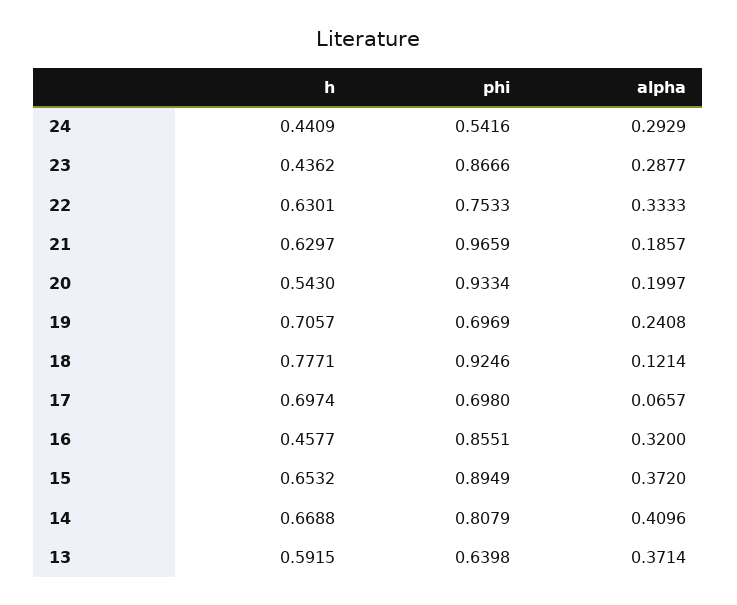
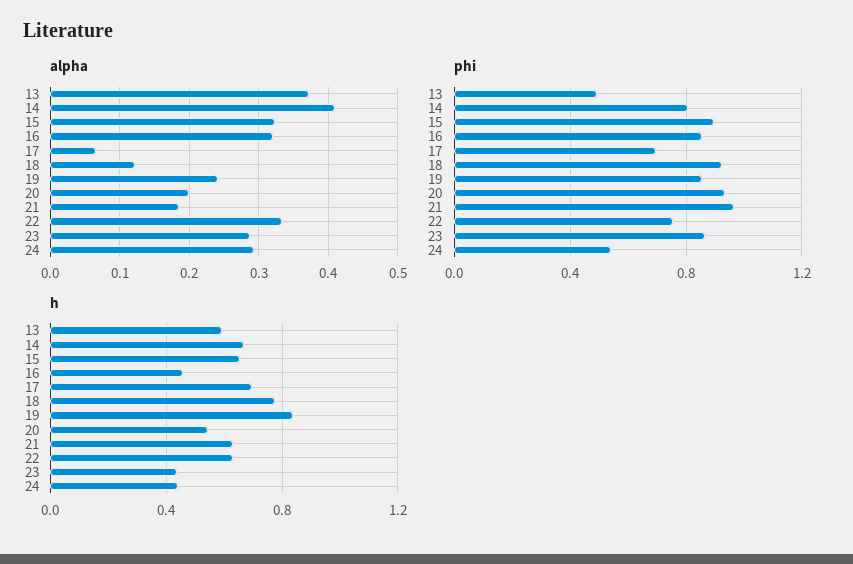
  {
    "h": {
      "24": 0.4409,
      "23": 0.4362,
      "22": 0.6301,
      "21": 0.6297,
      "20": 0.543,
-     "19": 0.7057,
+     "19": 0.85,
      "18": 0.7771,
      "17": 0.6974,
      "16": 0.4577,
      "15": 0.6532,
      "14": 0.6688,
      "13": 0.5915
    },
    "phi": {
      "24": 0.5416,
      "23": 0.8666,
      "22": 0.7533,
      "21": 0.9659,
      "20": 0.9334,
-     "19": 0.6969,
+     "19": 0.85,
      "18": 0.9246,
      "17": 0.698,
      "16": 0.8551,
      "15": 0.8949,
      "14": 0.8079,
-     "13": 0.6398
+     "13": 0.5
    },
    "alpha": {
      "24": 0.2929,
      "23": 0.2877,
      "22": 0.3333,
      "21": 0.1857,
      "20": 0.1997,
      "19": 0.2408,
      "18": 0.1214,
      "17": 0.0657,
      "16": 0.32,
-     "15": 0.372,
+     "15": 0.32,
      "14": 0.4096,
      "13": 0.3714
    }
  }

